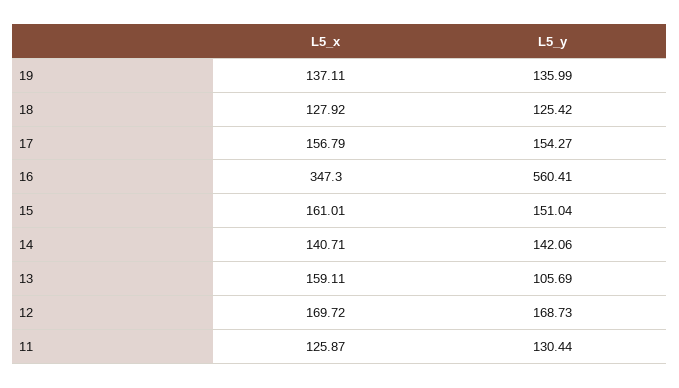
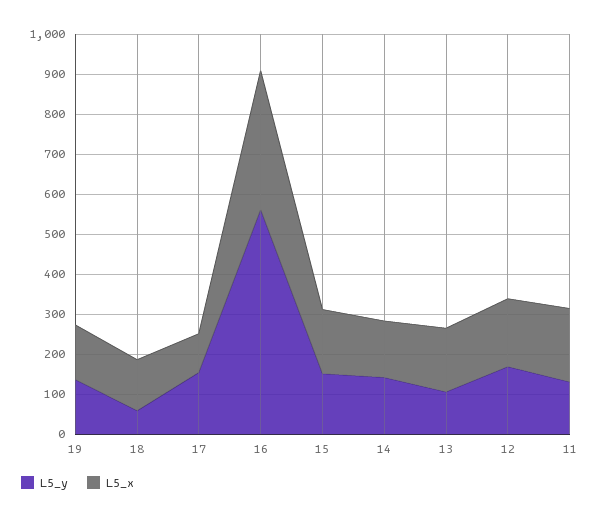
  {
    "L5_x": {
      "19": 137.11,
      "18": 127.92,
-     "17": 156.79,
+     "17": 100,
      "16": 347.3,
      "15": 161.01,
      "14": 140.71,
      "13": 159.11,
      "12": 169.72,
-     "11": 125.87
+     "11": 180
    },
    "L5_y": {
      "19": 135.99,
-     "18": 125.42,
+     "18": 60,
      "17": 154.27,
      "16": 560.41,
      "15": 151.04,
      "14": 142.06,
      "13": 105.69,
      "12": 168.73,
      "11": 130.44
    }
  }

